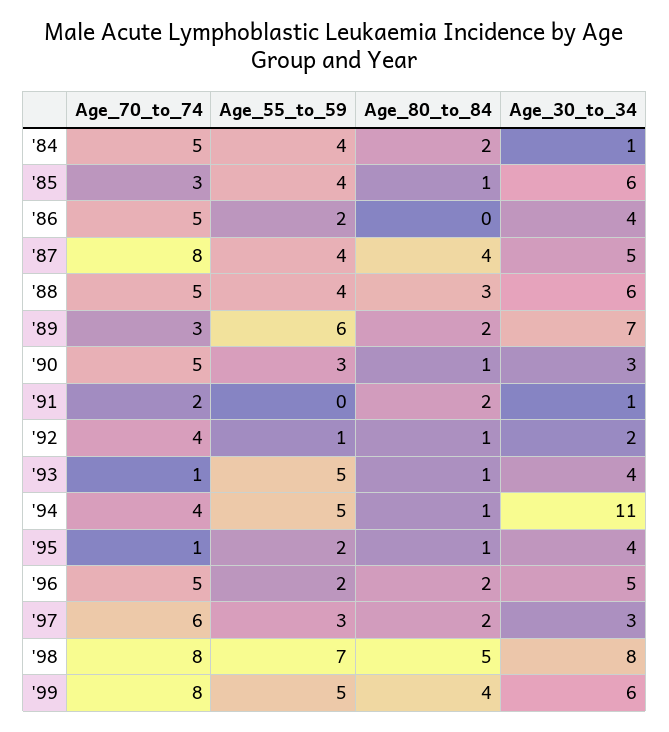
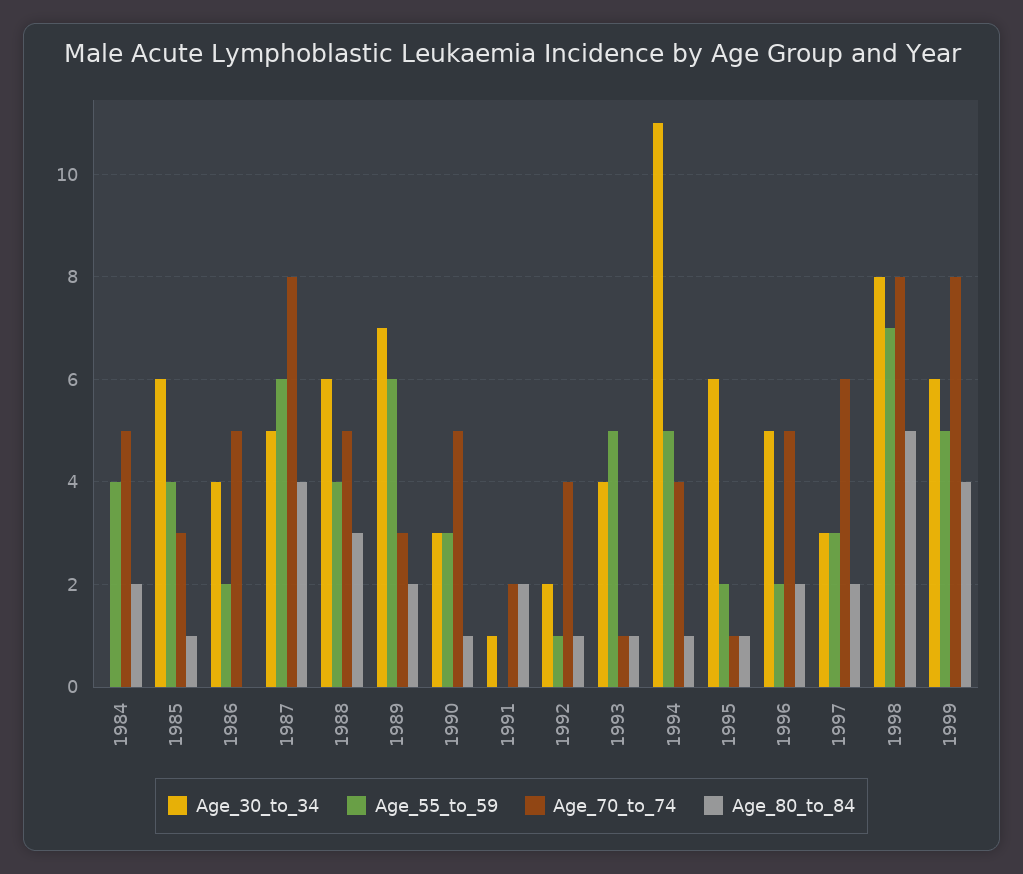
  {
    "Age_70_to_74": {
      "'84": 5,
      "'85": 3,
      "'86": 5,
      "'87": 8,
      "'88": 5,
      "'89": 3,
      "'90": 5,
      "'91": 2,
      "'92": 4,
      "'93": 1,
      "'94": 4,
      "'95": 1,
      "'96": 5,
      "'97": 6,
      "'98": 8,
      "'99": 8
    },
    "Age_55_to_59": {
      "'84": 4,
      "'85": 4,
      "'86": 2,
-     "'87": 4,
+     "'87": 6,
      "'88": 4,
      "'89": 6,
      "'90": 3,
      "'91": 0,
      "'92": 1,
      "'93": 5,
      "'94": 5,
      "'95": 2,
      "'96": 2,
      "'97": 3,
      "'98": 7,
      "'99": 5
    },
    "Age_80_to_84": {
      "'84": 2,
      "'85": 1,
      "'86": 0,
      "'87": 4,
      "'88": 3,
      "'89": 2,
      "'90": 1,
      "'91": 2,
      "'92": 1,
      "'93": 1,
      "'94": 1,
      "'95": 1,
      "'96": 2,
      "'97": 2,
      "'98": 5,
      "'99": 4
    },
    "Age_30_to_34": {
-     "'84": 1,
+     "'84": 0,
      "'85": 6,
      "'86": 4,
      "'87": 5,
      "'88": 6,
      "'89": 7,
      "'90": 3,
      "'91": 1,
      "'92": 2,
      "'93": 4,
      "'94": 11,
-     "'95": 4,
+     "'95": 6,
      "'96": 5,
      "'97": 3,
      "'98": 8,
      "'99": 6
    }
  }

